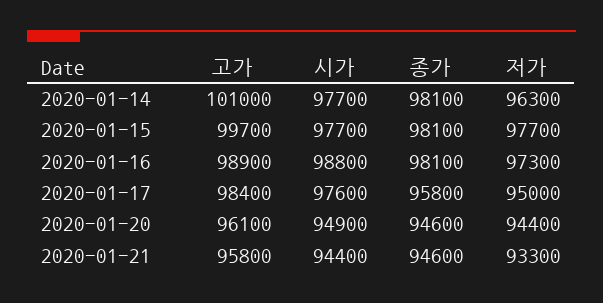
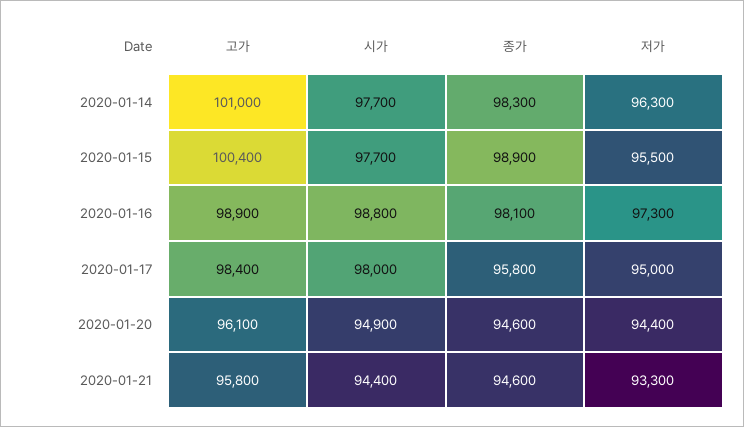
  {
    "고가": {
      "2020-01-14": 101000,
-     "2020-01-15": 99700,
+     "2020-01-15": 100400,
      "2020-01-16": 98900,
      "2020-01-17": 98400,
      "2020-01-20": 96100,
      "2020-01-21": 95800
    },
    "시가": {
      "2020-01-14": 97700,
      "2020-01-15": 97700,
      "2020-01-16": 98800,
-     "2020-01-17": 97600,
+     "2020-01-17": 98000,
      "2020-01-20": 94900,
      "2020-01-21": 94400
    },
    "종가": {
-     "2020-01-14": 98100,
+     "2020-01-14": 98300,
-     "2020-01-15": 98100,
+     "2020-01-15": 98900,
      "2020-01-16": 98100,
      "2020-01-17": 95800,
      "2020-01-20": 94600,
      "2020-01-21": 94600
    },
    "저가": {
      "2020-01-14": 96300,
-     "2020-01-15": 97700,
+     "2020-01-15": 95500,
      "2020-01-16": 97300,
      "2020-01-17": 95000,
      "2020-01-20": 94400,
      "2020-01-21": 93300
    }
  }

